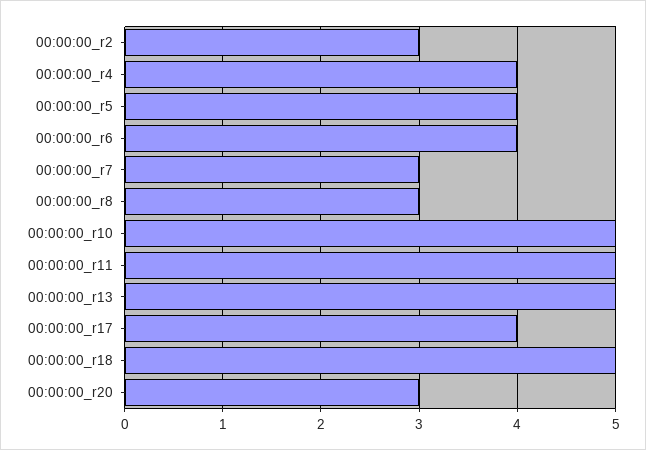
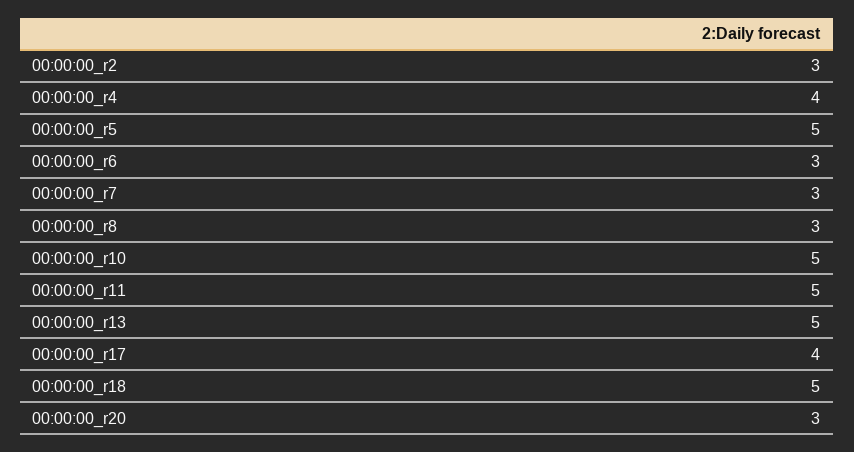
  {
    "00:00:00_r2": 3,
    "00:00:00_r4": 4,
-   "00:00:00_r5": 4,
+   "00:00:00_r5": 5,
-   "00:00:00_r6": 4,
+   "00:00:00_r6": 3,
    "00:00:00_r7": 3,
    "00:00:00_r8": 3,
    "00:00:00_r10": 5,
    "00:00:00_r11": 5,
    "00:00:00_r13": 5,
    "00:00:00_r17": 4,
    "00:00:00_r18": 5,
    "00:00:00_r20": 3
  }

